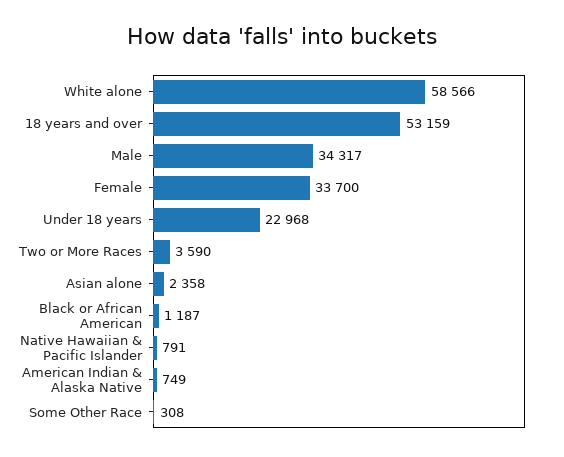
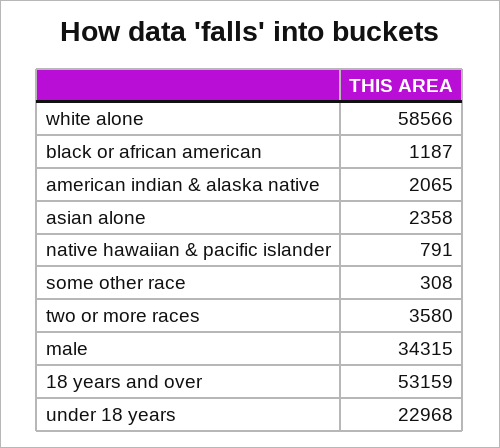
  {
    "White alone": 58566,
    "18 years and over": 53159,
-   "Male": 34317,
+   "Male": 34315,
-   "Female": 33700,
    "Under 18 years": 22968,
-   "Two or More Races": 3590,
+   "Two or More Races": 3580,
    "Asian alone": 2358,
    "Black or African American": 1187,
    "Native Hawaiian & Pacific Islander": 791,
-   "American Indian & Alaska Native": 749,
+   "American Indian & Alaska Native": 2065,
    "Some Other Race": 308
  }

